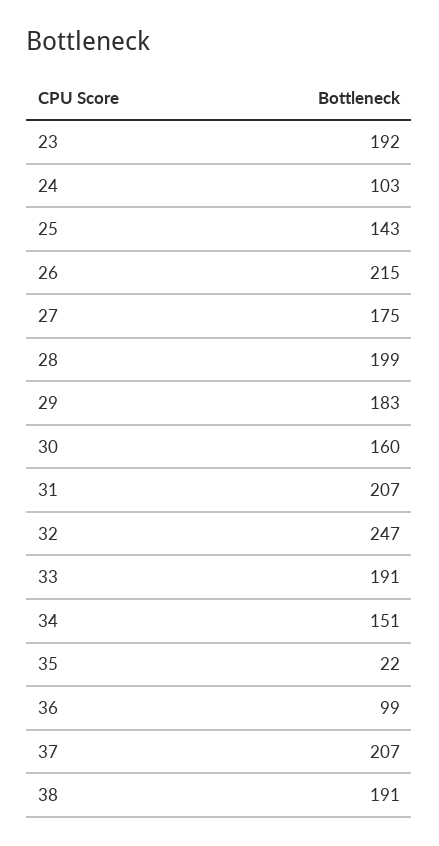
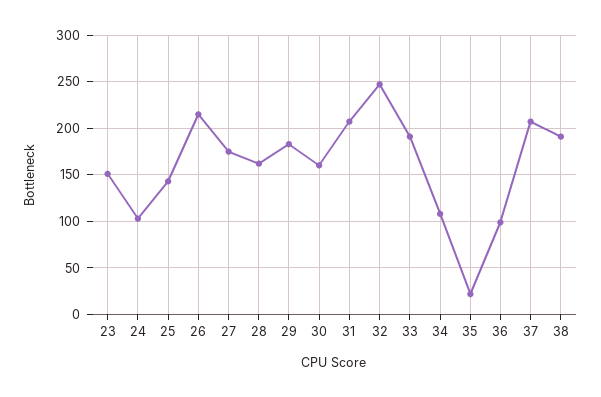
  {
-   "23": 192,
+   "23": 150,
    "24": 103,
    "25": 143,
    "26": 215,
    "27": 175,
-   "28": 199,
+   "28": 160,
    "29": 183,
    "30": 160,
    "31": 207,
    "32": 247,
    "33": 191,
-   "34": 151,
+   "34": 110,
    "35": 22,
    "36": 99,
    "37": 207,
    "38": 191
  }

